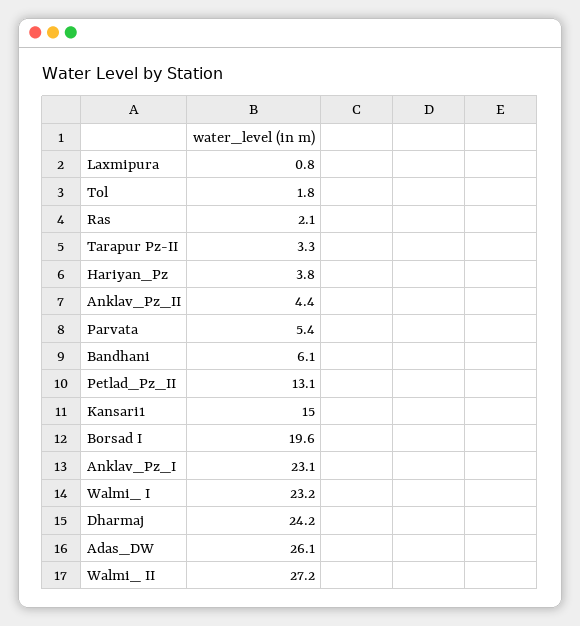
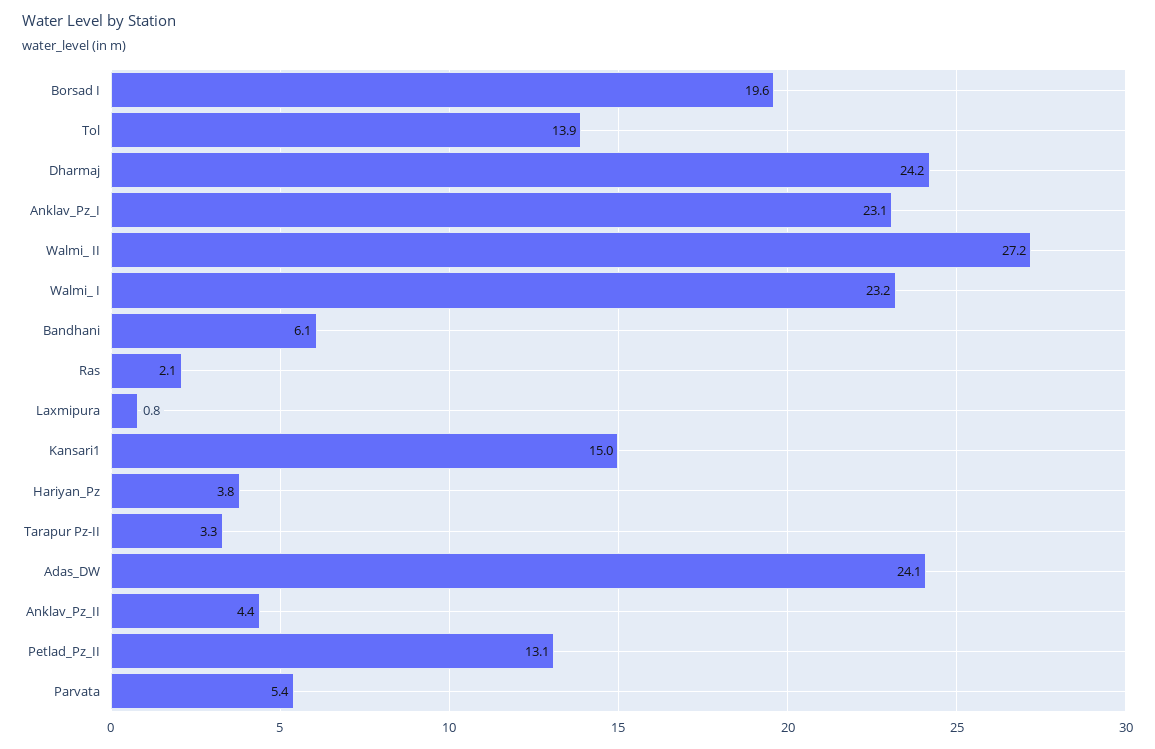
  {
    "Laxmipura": 0.8,
-   "Tol": 1.8,
+   "Tol": 13.9,
    "Ras": 2.1,
    "Tarapur Pz-II": 3.3,
    "Hariyan_Pz": 3.8,
    "Anklav_Pz_II": 4.4,
    "Parvata": 5.4,
    "Bandhani": 6.1,
    "Petlad_Pz_II": 13.1,
    "Kansari1": 15,
    "Borsad I": 19.6,
    "Anklav_Pz_I": 23.1,
    "Walmi_ I": 23.2,
    "Dharmaj": 24.2,
-   "Adas_DW": 26.1,
+   "Adas_DW": 24.1,
    "Walmi_ II": 27.2
  }

